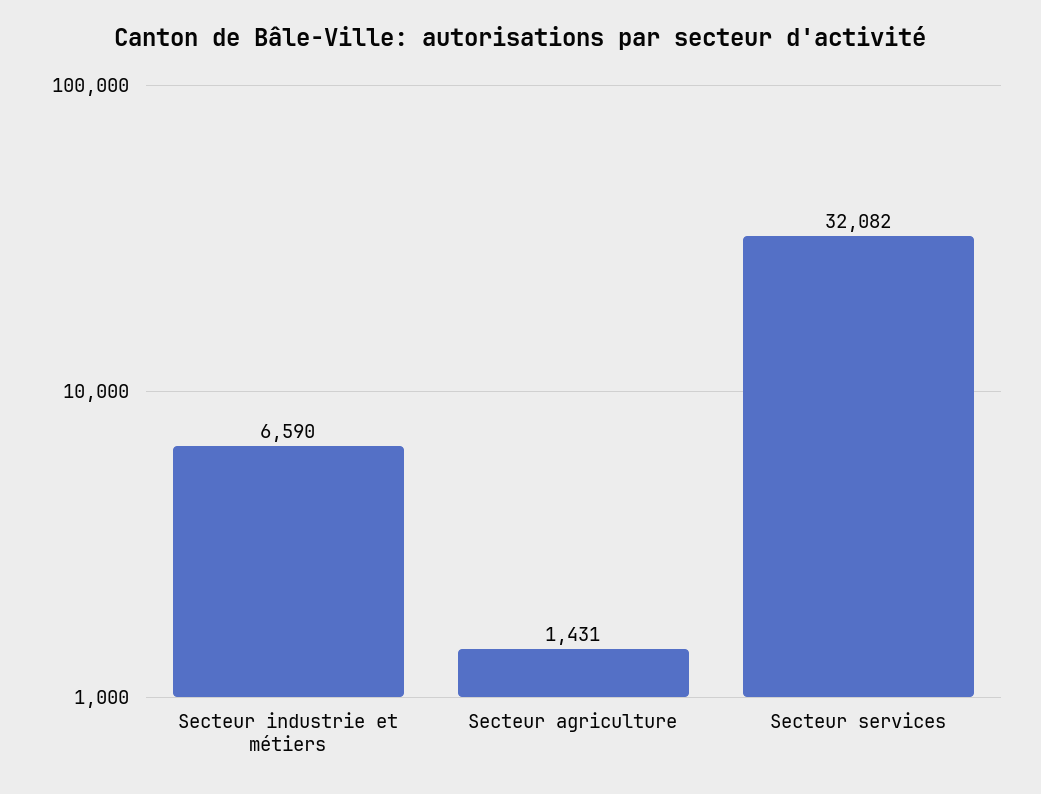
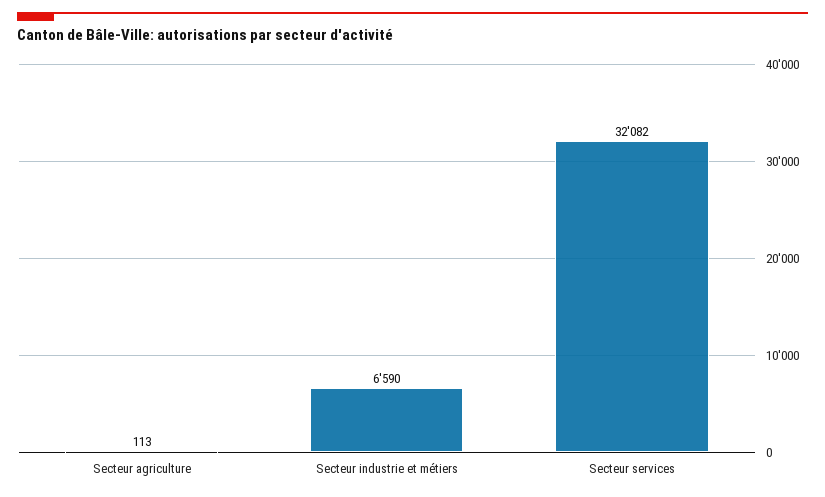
  {
    "Secteur industrie et métiers": 6590,
-   "Secteur agriculture": 1431,
+   "Secteur agriculture": 113,
    "Secteur services": 32082
  }

